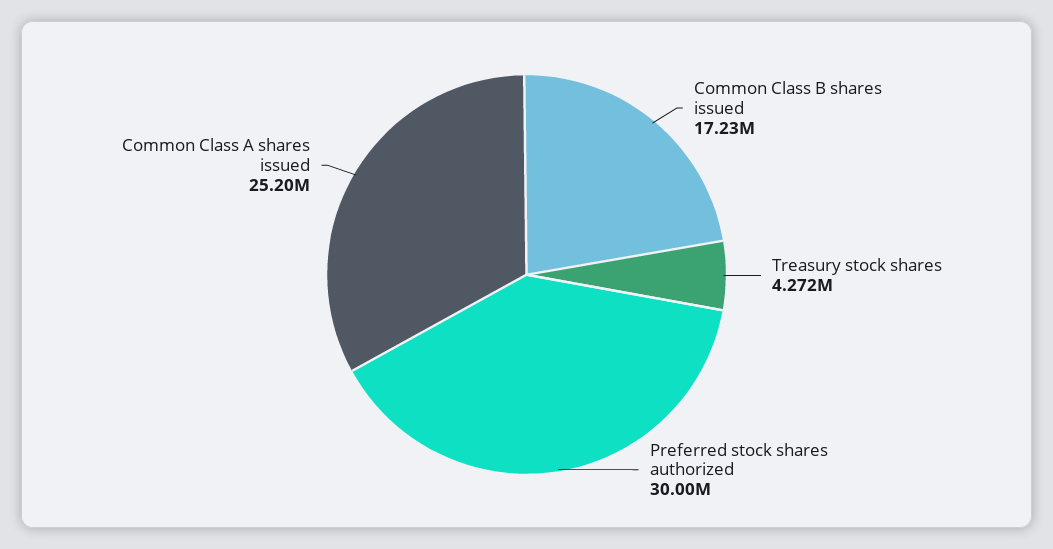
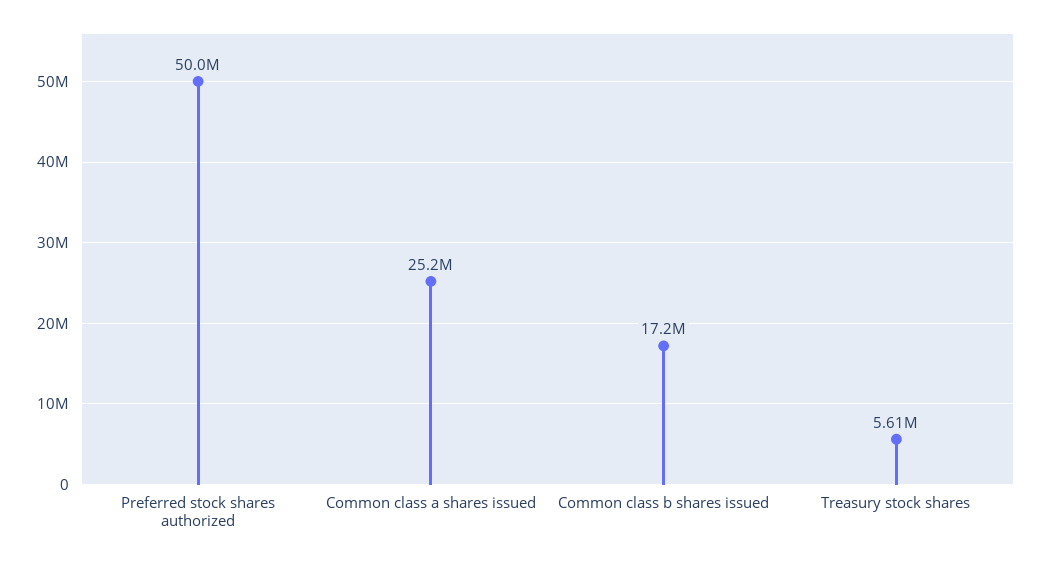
  {
    "Common Class B shares issued": 17230000,
-   "Treasury stock shares": 4272000,
+   "Treasury stock shares": 5610000,
-   "Preferred stock shares authorized": 30000000,
+   "Preferred stock shares authorized": 50000000,
    "Common Class A shares issued": 25200000
  }

